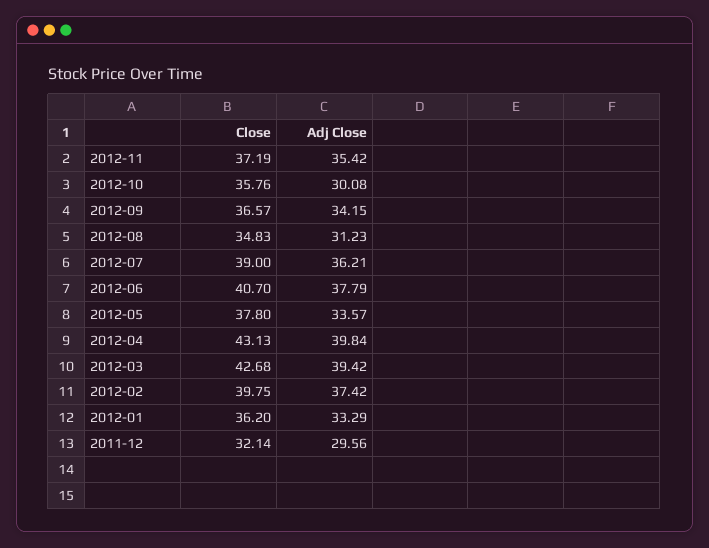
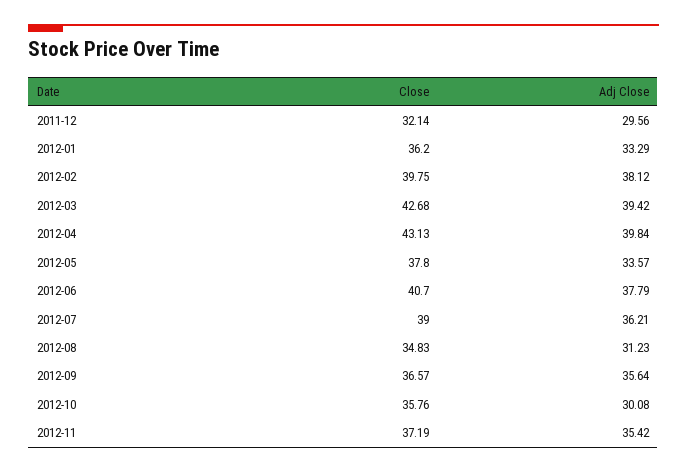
  {
    "Close": {
      "2012-11": 37.19,
      "2012-10": 35.76,
      "2012-09": 36.57,
      "2012-08": 34.83,
      "2012-07": 39,
      "2012-06": 40.7,
      "2012-05": 37.8,
      "2012-04": 43.13,
      "2012-03": 42.68,
      "2012-02": 39.75,
      "2012-01": 36.2,
      "2011-12": 32.14
    },
    "Adj Close": {
      "2012-11": 35.42,
      "2012-10": 30.08,
-     "2012-09": 34.15,
+     "2012-09": 35.64,
      "2012-08": 31.23,
      "2012-07": 36.21,
      "2012-06": 37.79,
      "2012-05": 33.57,
      "2012-04": 39.84,
      "2012-03": 39.42,
-     "2012-02": 37.42,
+     "2012-02": 38.12,
      "2012-01": 33.29,
      "2011-12": 29.56
    }
  }

